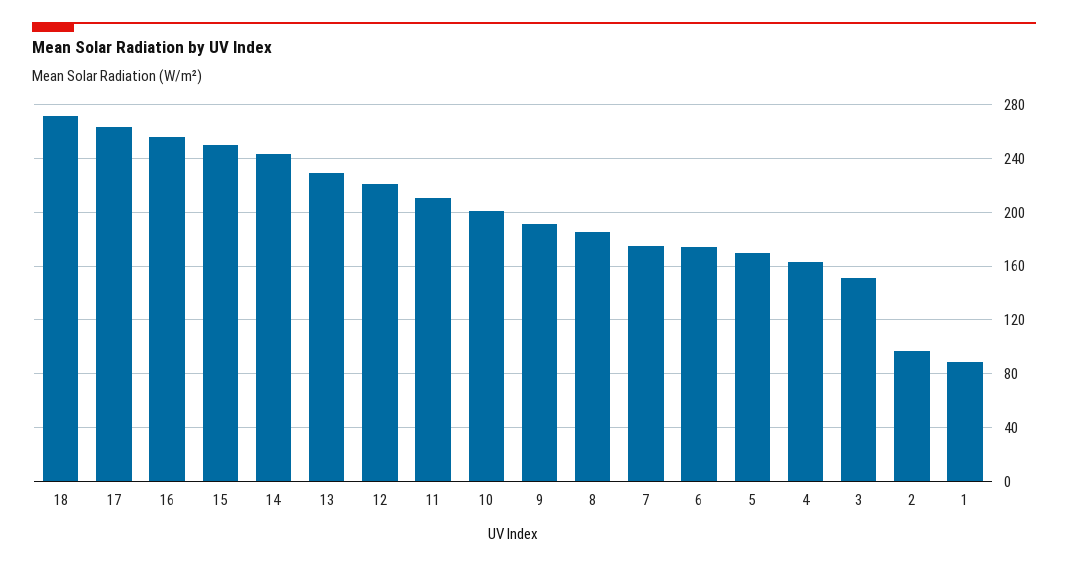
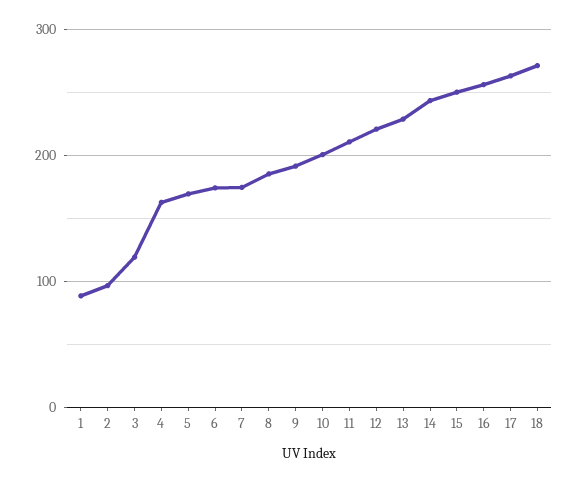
  {
    "18": 270,
    "17": 265,
    "16": 255,
    "15": 250,
    "14": 245,
    "13": 230,
    "12": 220,
    "11": 210,
    "10": 200,
    "9": 190,
    "8": 185,
    "7": 175,
    "6": 175,
    "5": 170,
    "4": 165,
-   "3": 150,
+   "3": 120,
    "2": 95,
    "1": 90
  }

